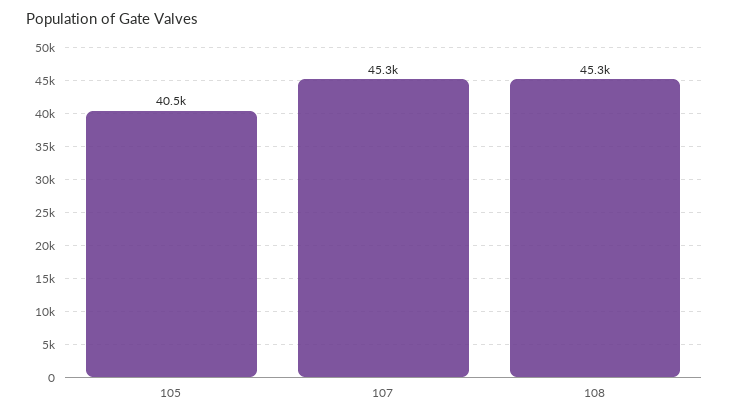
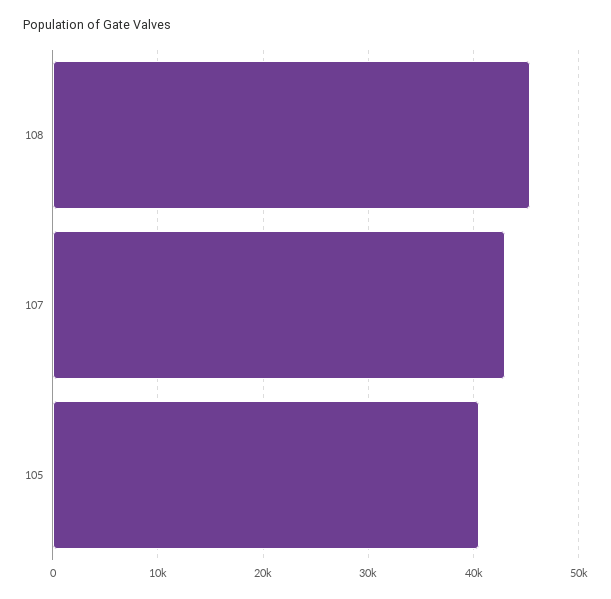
  {
    "105": 40500,
-   "107": 45300,
+   "107": 43000,
    "108": 45300
  }

